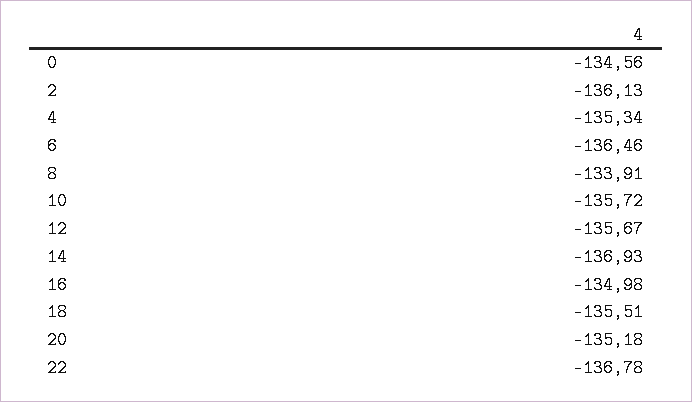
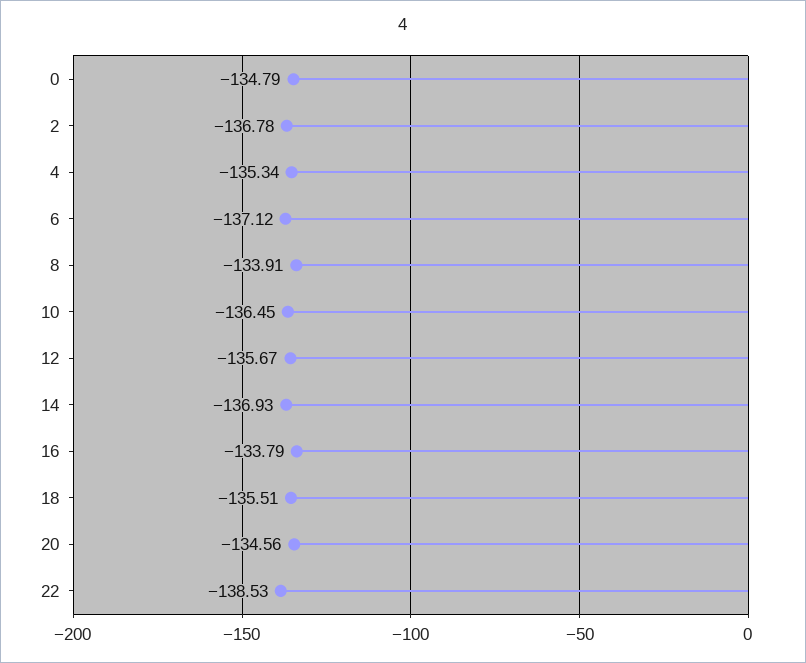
  {
-   "0": -134.56,
+   "0": -134.79,
-   "2": -136.13,
+   "2": -136.78,
    "4": -135.34,
-   "6": -136.46,
+   "6": -137.12,
    "8": -133.91,
-   "10": -135.72,
+   "10": -136.45,
    "12": -135.67,
    "14": -136.93,
-   "16": -134.98,
+   "16": -133.79,
    "18": -135.51,
-   "20": -135.18,
+   "20": -134.56,
-   "22": -136.78
+   "22": -138.53
  }

